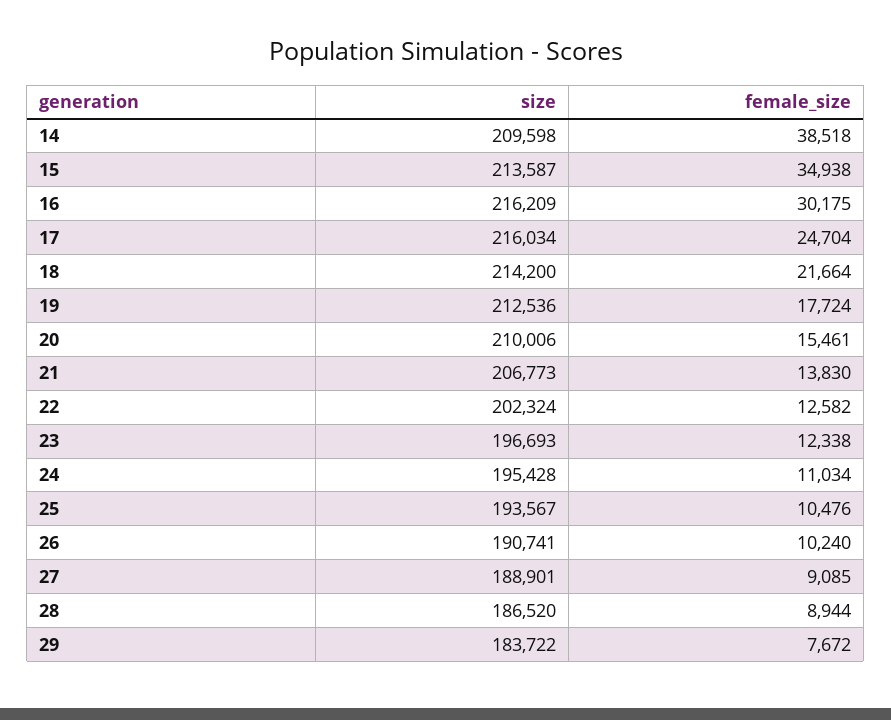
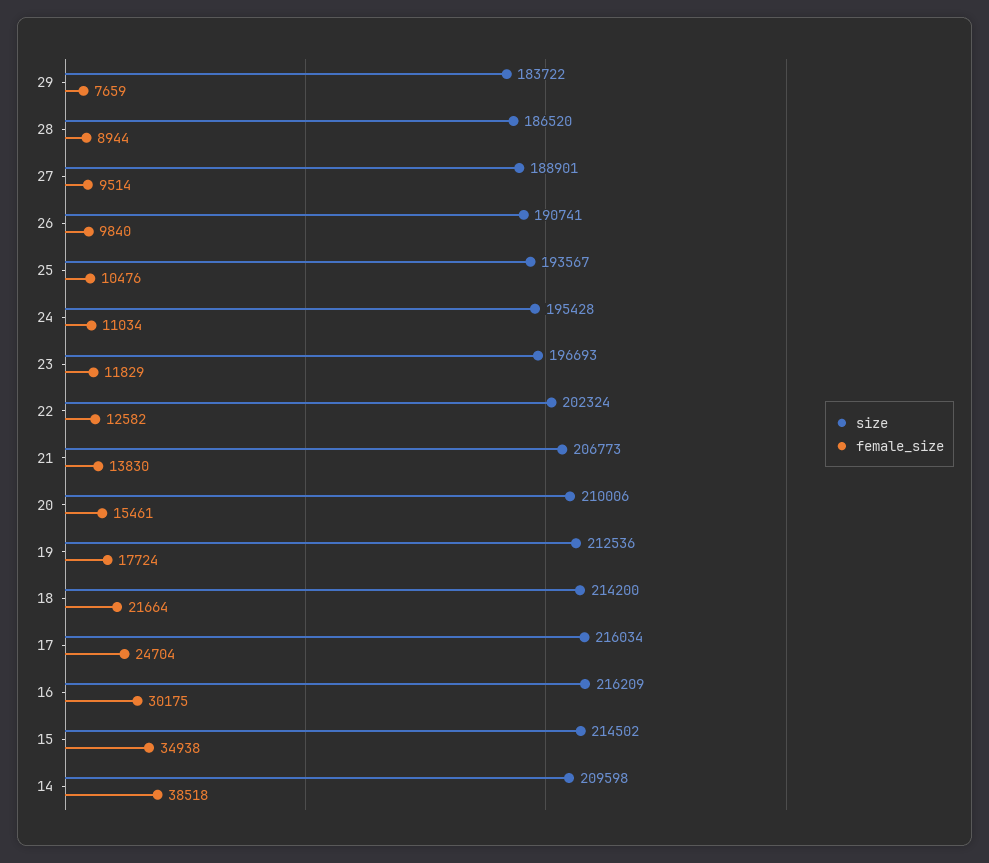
  {
    "size": {
      "14": 209598,
-     "15": 213587,
+     "15": 214502,
      "16": 216209,
      "17": 216034,
      "18": 214200,
      "19": 212536,
      "20": 210006,
      "21": 206773,
      "22": 202324,
      "23": 196693,
      "24": 195428,
      "25": 193567,
      "26": 190741,
      "27": 188901,
      "28": 186520,
      "29": 183722
    },
    "female_size": {
      "14": 38518,
      "15": 34938,
      "16": 30175,
      "17": 24704,
      "18": 21664,
      "19": 17724,
      "20": 15461,
      "21": 13830,
      "22": 12582,
-     "23": 12338,
+     "23": 11829,
      "24": 11034,
      "25": 10476,
-     "26": 10240,
+     "26": 9840,
-     "27": 9085,
+     "27": 9514,
      "28": 8944,
-     "29": 7672
+     "29": 7659
    }
  }

